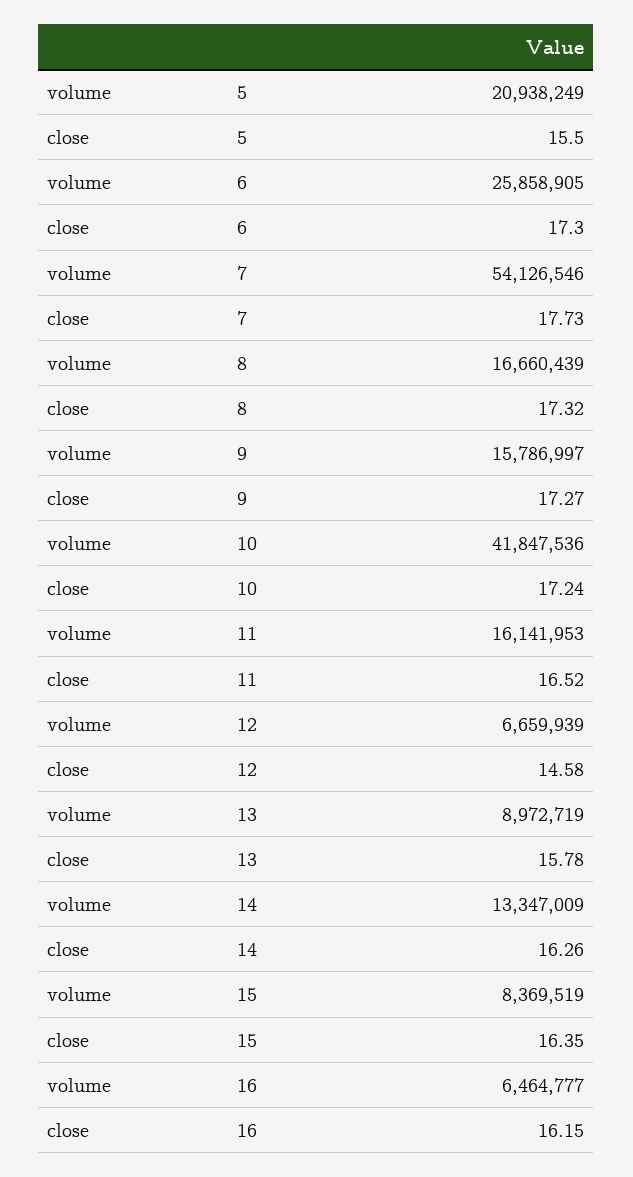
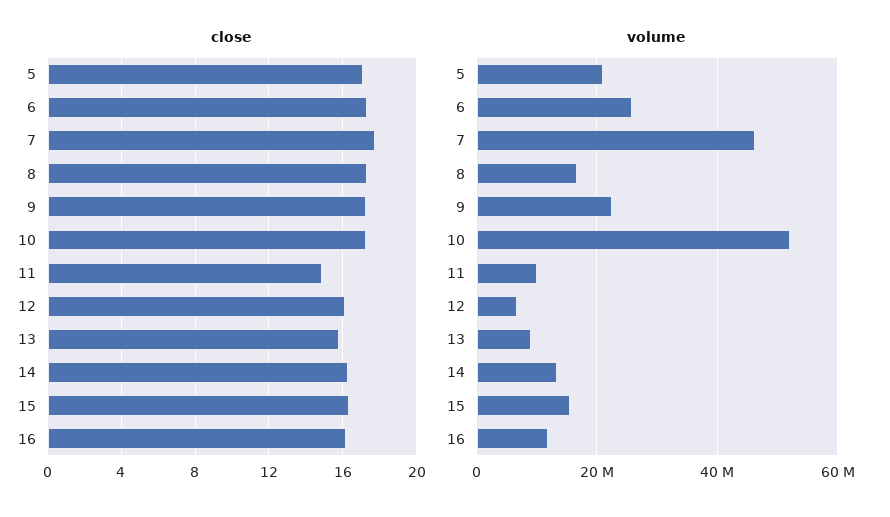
  {
    "volume": {
      "5": 20938249,
      "6": 25858905,
-     "7": 54126546,
+     "7": 46000000,
      "8": 16660439,
-     "9": 15786997,
+     "9": 22000000,
-     "10": 41847536,
+     "10": 52000000,
-     "11": 16141953,
+     "11": 10000000,
      "12": 6659939,
      "13": 8972719,
      "14": 13347009,
-     "15": 8369519,
+     "15": 16000000,
-     "16": 6464777
+     "16": 12000000
    },
    "close": {
-     "5": 15.5,
+     "5": 17,
      "6": 17.3,
      "7": 17.73,
      "8": 17.32,
      "9": 17.27,
      "10": 17.24,
-     "11": 16.52,
+     "11": 15,
-     "12": 14.58,
+     "12": 16,
      "13": 15.78,
      "14": 16.26,
      "15": 16.35,
      "16": 16.15
    }
  }

